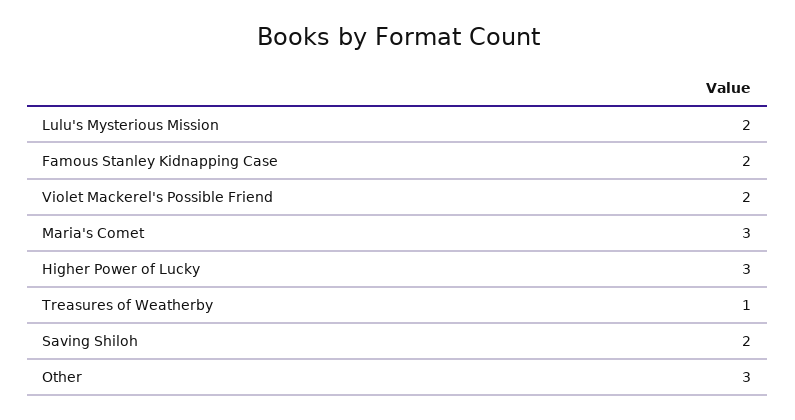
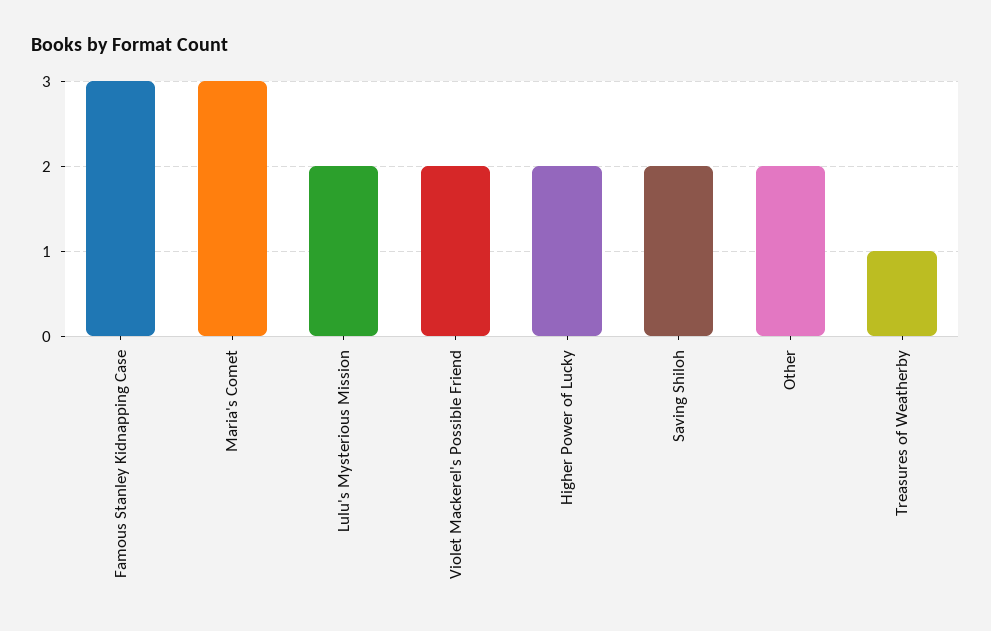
  {
    "Lulu's Mysterious Mission": 2,
-   "Famous Stanley Kidnapping Case": 2,
+   "Famous Stanley Kidnapping Case": 3,
    "Violet Mackerel's Possible Friend": 2,
    "Maria's Comet": 3,
-   "Higher Power of Lucky": 3,
+   "Higher Power of Lucky": 2,
    "Treasures of Weatherby": 1,
    "Saving Shiloh": 2,
-   "Other": 3
+   "Other": 2
  }

